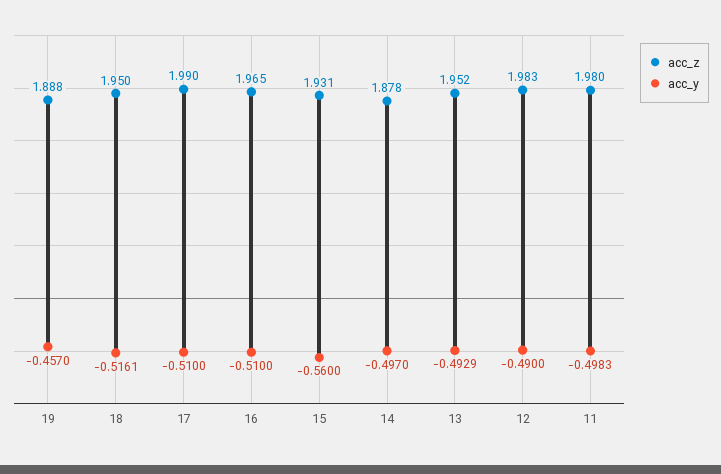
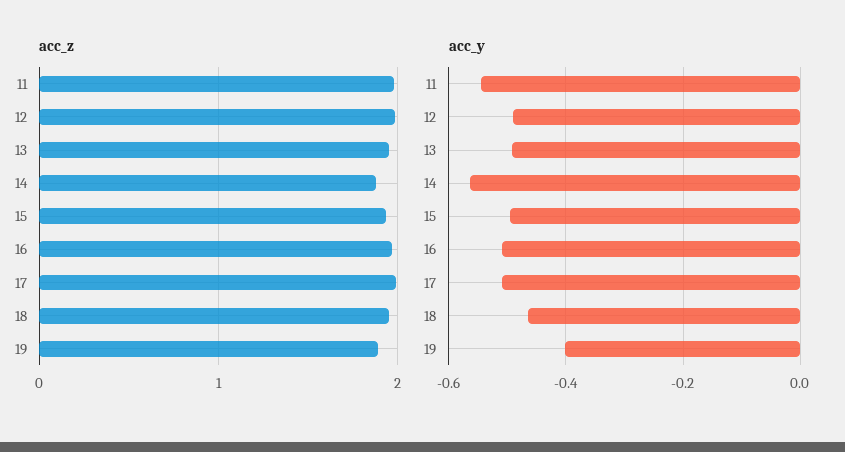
  {
    "acc_z": {
      "19": 1.888,
      "18": 1.95,
      "17": 1.99,
      "16": 1.965,
      "15": 1.931,
      "14": 1.878,
      "13": 1.952,
      "12": 1.983,
      "11": 1.98
    },
    "acc_y": {
-     "19": -0.457,
+     "19": -0.4,
-     "18": -0.5161,
+     "18": -0.46,
      "17": -0.51,
      "16": -0.51,
-     "15": -0.56,
+     "15": -0.5,
-     "14": -0.497,
+     "14": -0.56,
      "13": -0.4929,
      "12": -0.49,
-     "11": -0.4983
+     "11": -0.54
    }
  }

